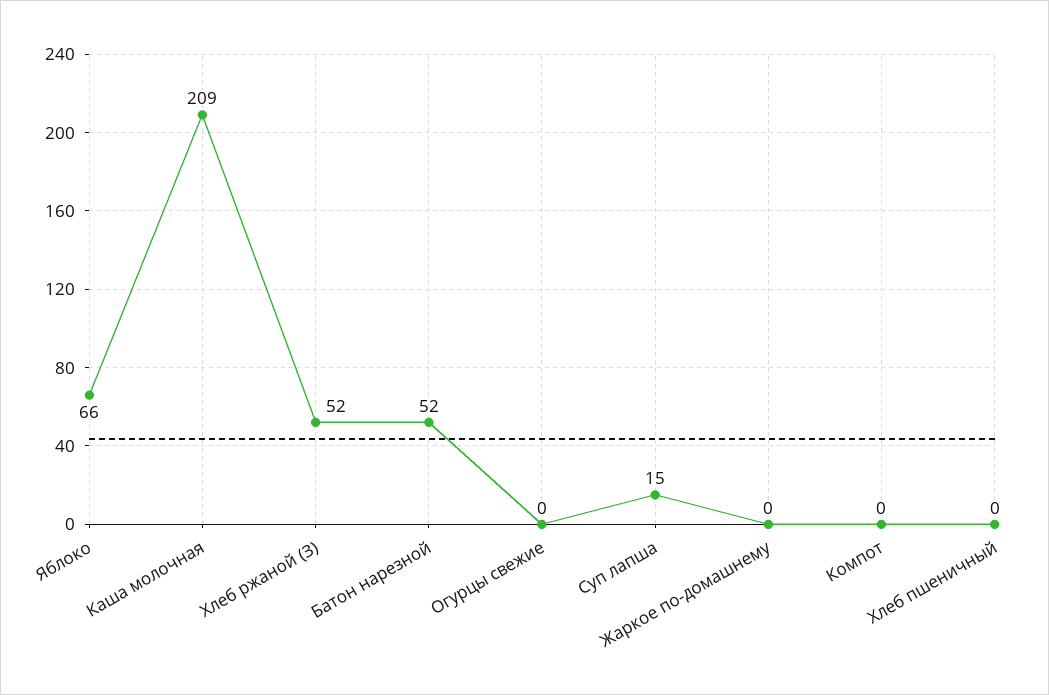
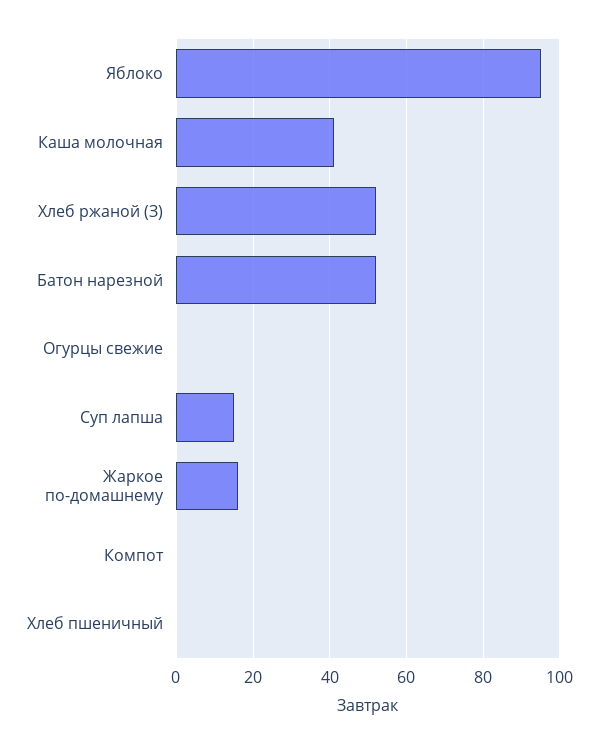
  {
-   "Яблоко": 66,
+   "Яблоко": 95,
-   "Каша молочная": 209,
+   "Каша молочная": 40,
    "Хлеб ржаной (З)": 52,
    "Батон нарезной": 52,
    "Огурцы свежие": 0,
    "Суп лапша": 15,
-   "Жаркое по-домашнему": 0,
+   "Жаркое по-домашнему": 15,
    "Компот": 0,
    "Хлеб пшеничный": 0
  }

